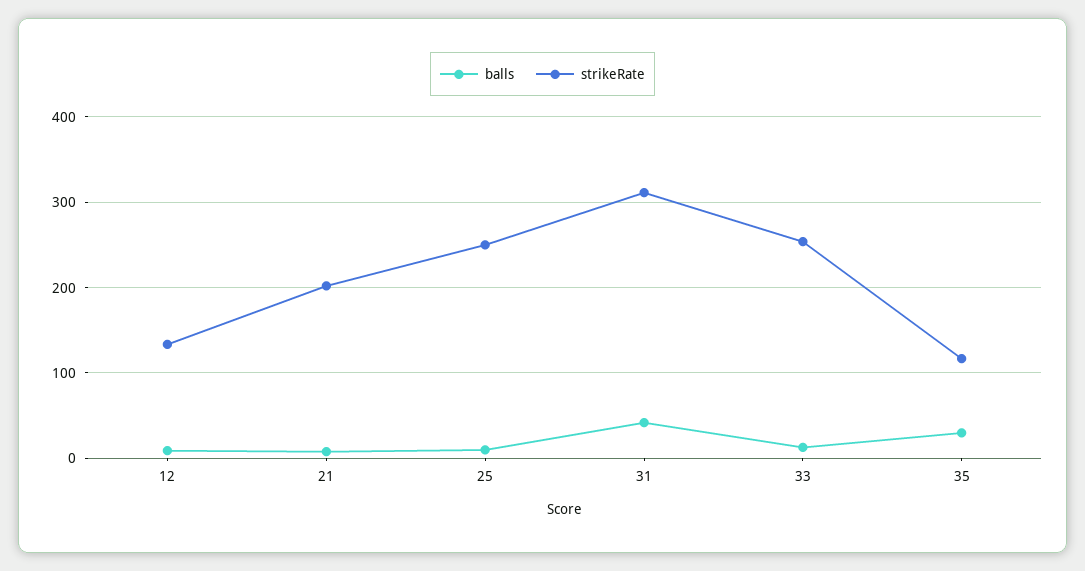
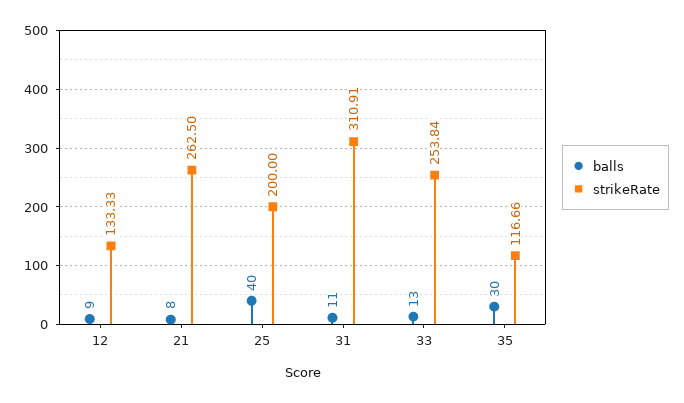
  {
    "balls": {
      "12": 9,
      "21": 8,
-     "25": 10,
+     "25": 40,
-     "31": 40,
+     "31": 11,
      "33": 13,
      "35": 30
    },
    "strikeRate": {
      "12": 133.33,
-     "21": 200,
+     "21": 262.5,
-     "25": 250,
+     "25": 200,
      "31": 310.91,
      "33": 253.84,
      "35": 116.66
    }
  }

